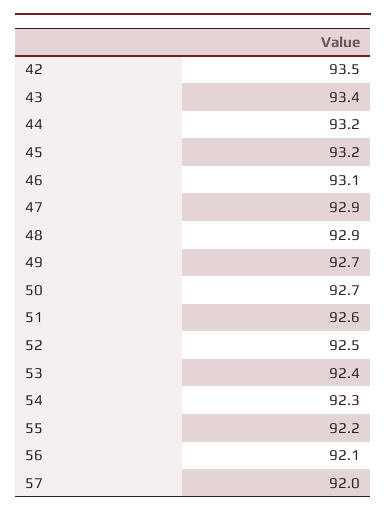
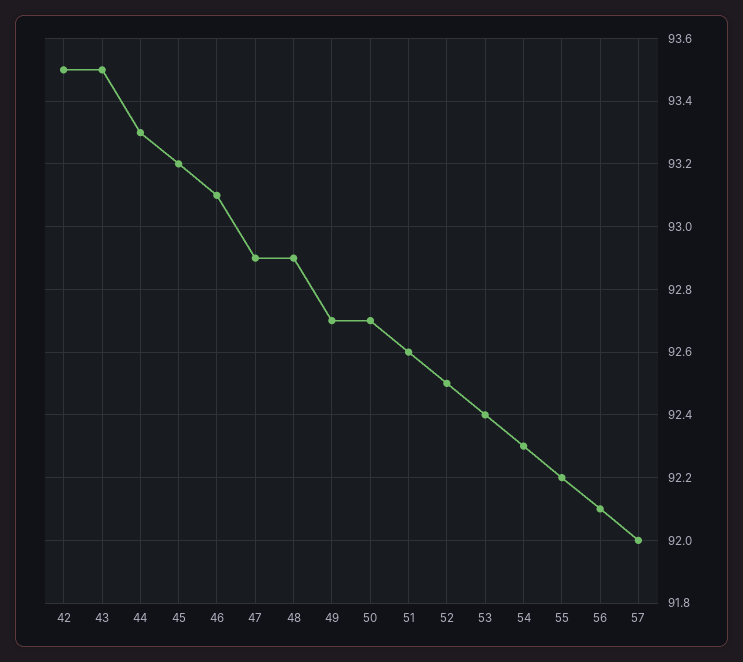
  {
    "42": 93.5,
-   "43": 93.4,
+   "43": 93.5,
-   "44": 93.2,
+   "44": 93.3,
    "45": 93.2,
    "46": 93.1,
    "47": 92.9,
    "48": 92.9,
    "49": 92.7,
    "50": 92.7,
    "51": 92.6,
    "52": 92.5,
    "53": 92.4,
    "54": 92.3,
    "55": 92.2,
    "56": 92.1,
    "57": 92
  }

